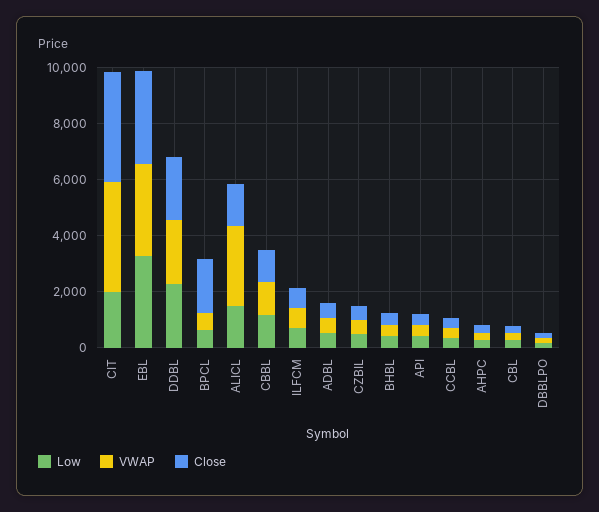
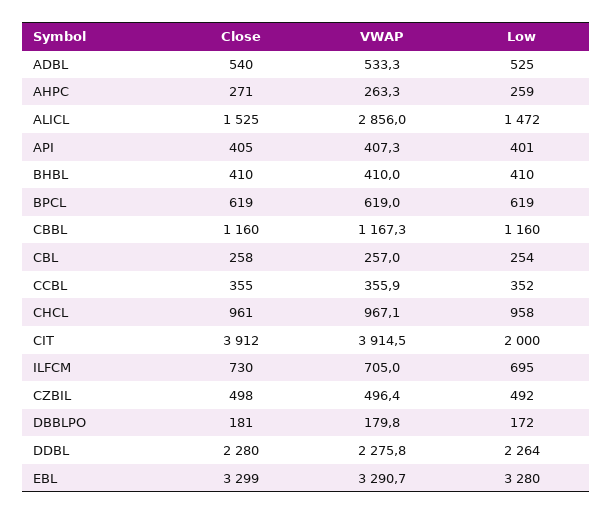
  {
    "Low": {
      "CIT": 2000,
      "EBL": 3280,
      "DDBL": 2264,
      "BPCL": 619,
      "ALICL": 1472,
      "CBBL": 1160,
      "ILFCM": 695,
      "ADBL": 525,
      "CZBIL": 492,
      "BHBL": 410,
      "API": 401,
      "CCBL": 352,
      "AHPC": 259,
      "CBL": 254,
-     "DBBLPO": 172
+     "DBBLPO": 172,
+     "CHCL": 958
    },
    "VWAP": {
      "CIT": 3914.5,
      "EBL": 3290.7,
      "DDBL": 2275.8,
      "BPCL": 619,
      "ALICL": 2856,
      "CBBL": 1167.3,
      "ILFCM": 705,
      "ADBL": 533.3,
      "CZBIL": 496.4,
      "BHBL": 410,
      "API": 407.3,
      "CCBL": 355.9,
      "AHPC": 263.3,
      "CBL": 257,
-     "DBBLPO": 179.8
+     "DBBLPO": 179.8,
+     "CHCL": 967.1
    },
    "Close": {
      "CIT": 3912,
      "EBL": 3299,
      "DDBL": 2280,
-     "BPCL": 2000,
+     "BPCL": 619,
      "ALICL": 1525,
      "CBBL": 1160,
      "ILFCM": 730,
      "ADBL": 540,
      "CZBIL": 498,
      "BHBL": 410,
      "API": 405,
      "CCBL": 355,
      "AHPC": 271,
      "CBL": 258,
-     "DBBLPO": 181
+     "DBBLPO": 181,
+     "CHCL": 961
    }
  }

